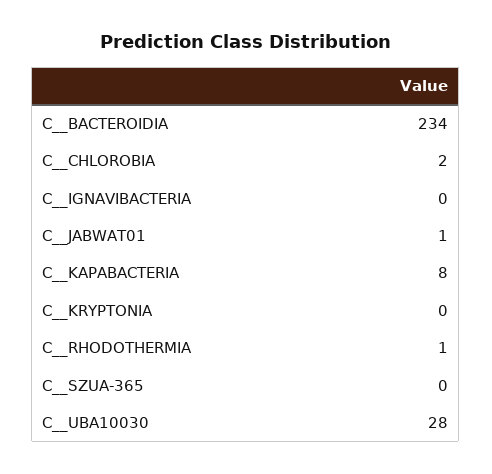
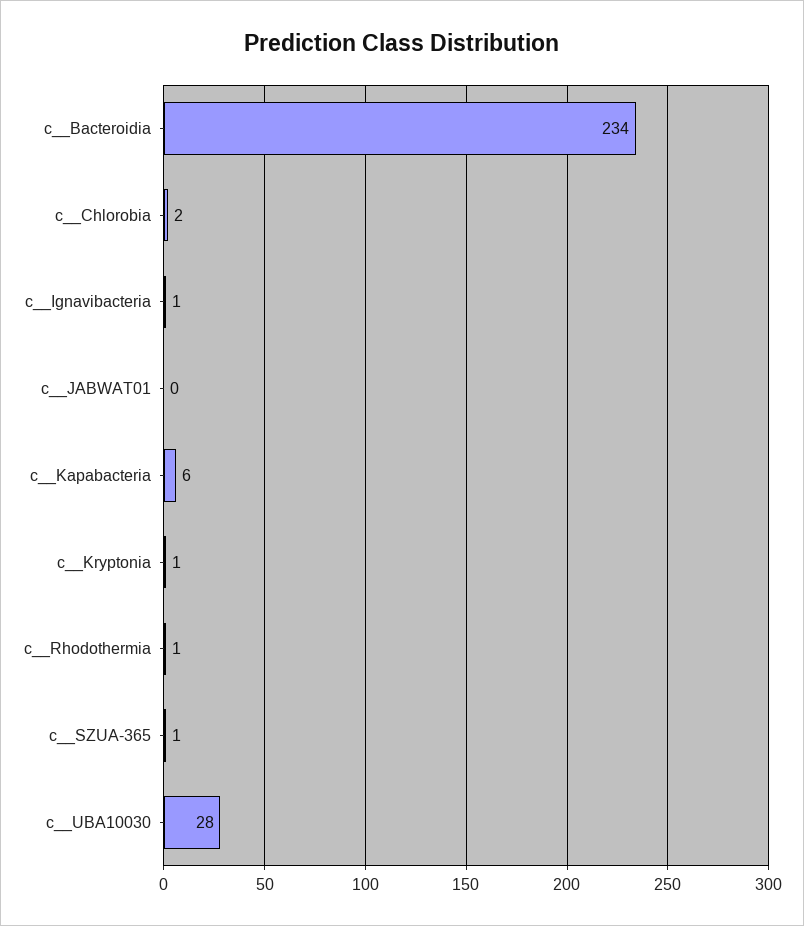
  {
    "C__BACTEROIDIA": 234,
    "C__CHLOROBIA": 2,
-   "C__IGNAVIBACTERIA": 0,
+   "C__IGNAVIBACTERIA": 1,
-   "C__JABWAT01": 1,
+   "C__JABWAT01": 0,
-   "C__KAPABACTERIA": 8,
+   "C__KAPABACTERIA": 6,
-   "C__KRYPTONIA": 0,
+   "C__KRYPTONIA": 1,
    "C__RHODOTHERMIA": 1,
-   "C__SZUA-365": 0,
+   "C__SZUA-365": 1,
    "C__UBA10030": 28
  }

